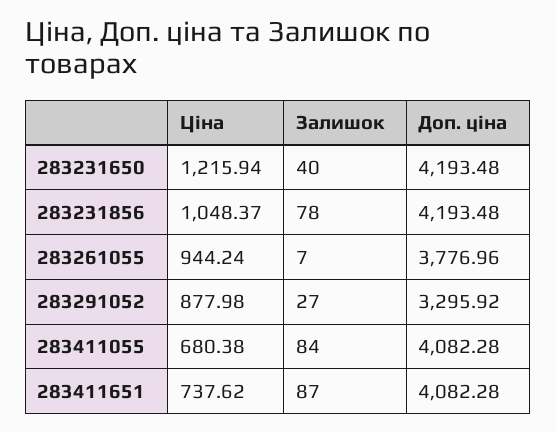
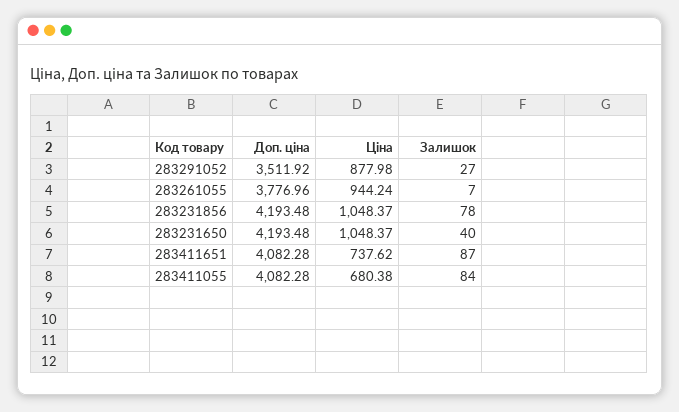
  {
    "Ціна": {
-     "283231650": 1215.94,
+     "283231650": 1048.37,
      "283231856": 1048.37,
      "283261055": 944.24,
      "283291052": 877.98,
      "283411055": 680.38,
      "283411651": 737.62
    },
    "Залишок": {
      "283231650": 40,
      "283231856": 78,
      "283261055": 7,
      "283291052": 27,
      "283411055": 84,
      "283411651": 87
    },
    "Доп. ціна": {
      "283231650": 4193.48,
      "283231856": 4193.48,
      "283261055": 3776.96,
-     "283291052": 3295.92,
+     "283291052": 3511.92,
      "283411055": 4082.28,
      "283411651": 4082.28
    }
  }

